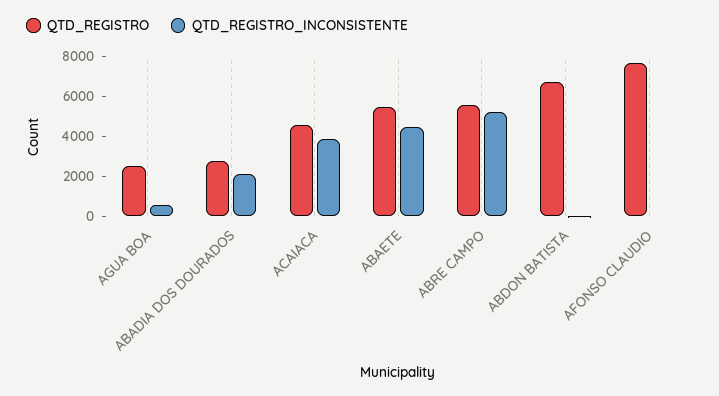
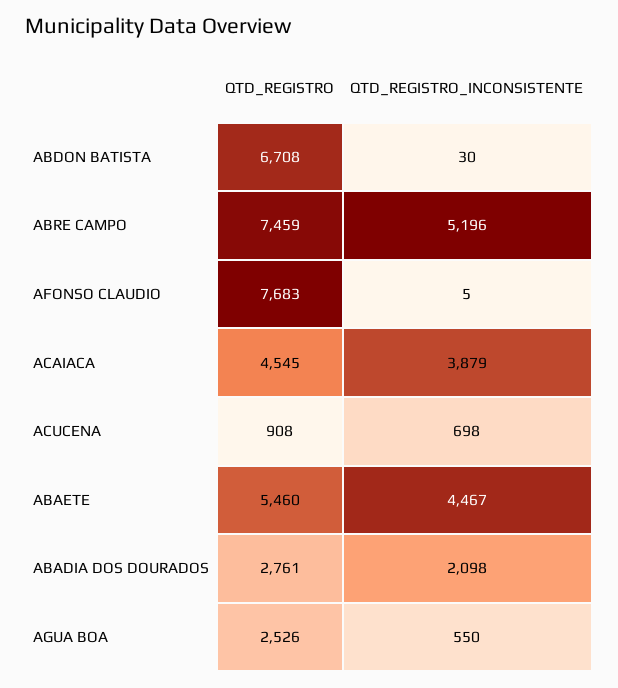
  {
    "QTD_REGISTRO": {
      "AGUA BOA": 2526,
      "ABADIA DOS DOURADOS": 2761,
      "ACAIACA": 4545,
      "ABAETE": 5460,
-     "ABRE CAMPO": 5500,
+     "ABRE CAMPO": 7459,
      "ABDON BATISTA": 6708,
-     "AFONSO CLAUDIO": 7683
+     "AFONSO CLAUDIO": 7683,
+     "ACUCENA": 908
    },
    "QTD_REGISTRO_INCONSISTENTE": {
      "AGUA BOA": 550,
      "ABADIA DOS DOURADOS": 2098,
      "ACAIACA": 3879,
      "ABAETE": 4467,
      "ABRE CAMPO": 5196,
      "ABDON BATISTA": 30,
-     "AFONSO CLAUDIO": 5
+     "AFONSO CLAUDIO": 5,
+     "ACUCENA": 698
    }
  }

